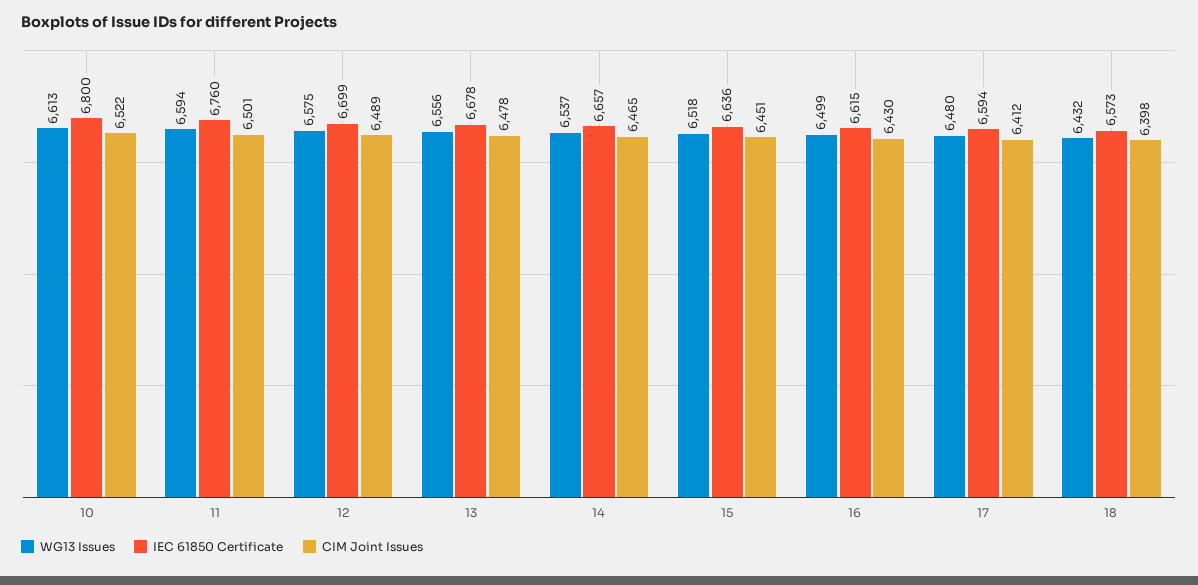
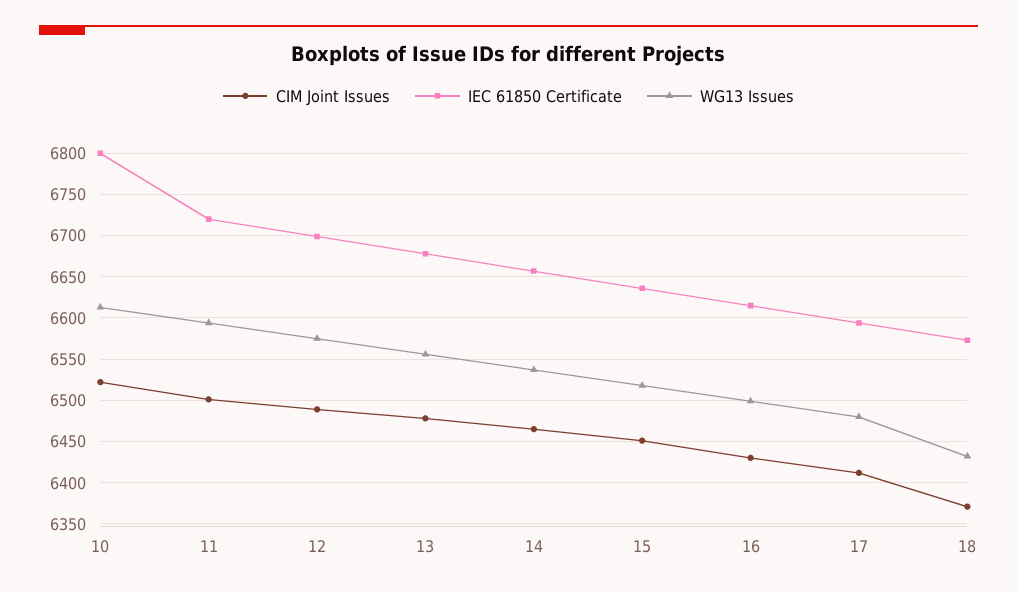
  {
    "WG13 Issues": {
      "10": 6613,
      "11": 6594,
      "12": 6575,
      "13": 6556,
      "14": 6537,
      "15": 6518,
      "16": 6499,
      "17": 6480,
      "18": 6432
    },
    "IEC 61850 Certificate": {
      "10": 6800,
-     "11": 6760,
+     "11": 6720,
      "12": 6699,
      "13": 6678,
      "14": 6657,
      "15": 6636,
      "16": 6615,
      "17": 6594,
      "18": 6573
    },
    "CIM Joint Issues": {
      "10": 6522,
      "11": 6501,
      "12": 6489,
      "13": 6478,
      "14": 6465,
      "15": 6451,
      "16": 6430,
      "17": 6412,
-     "18": 6398
+     "18": 6370
    }
  }

